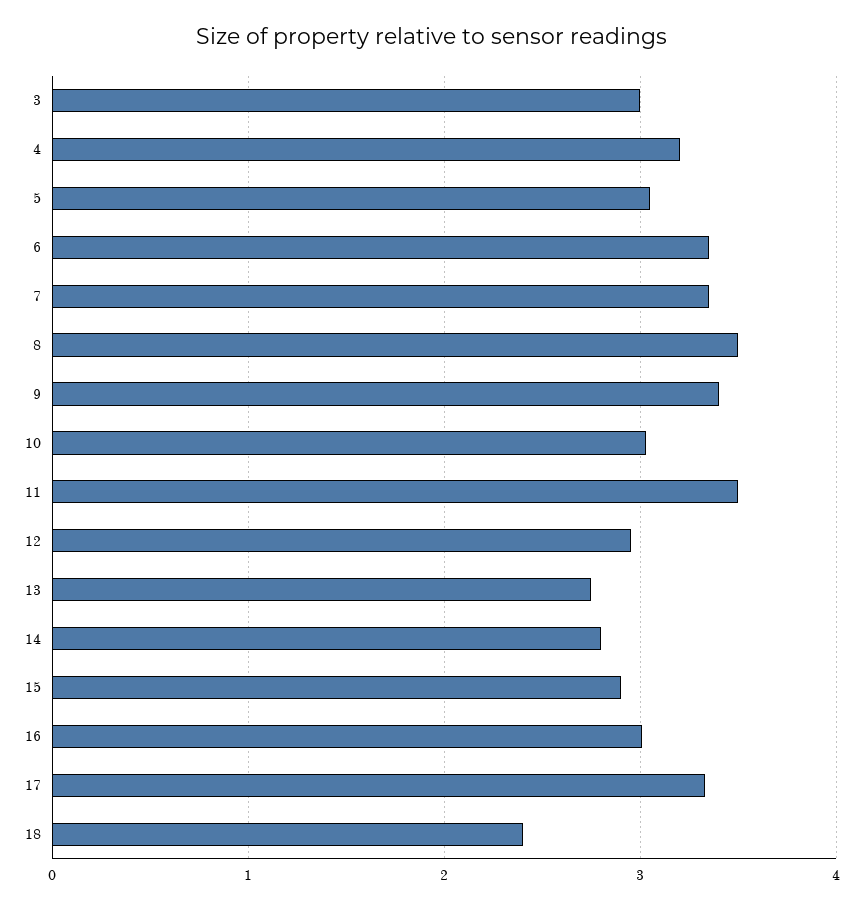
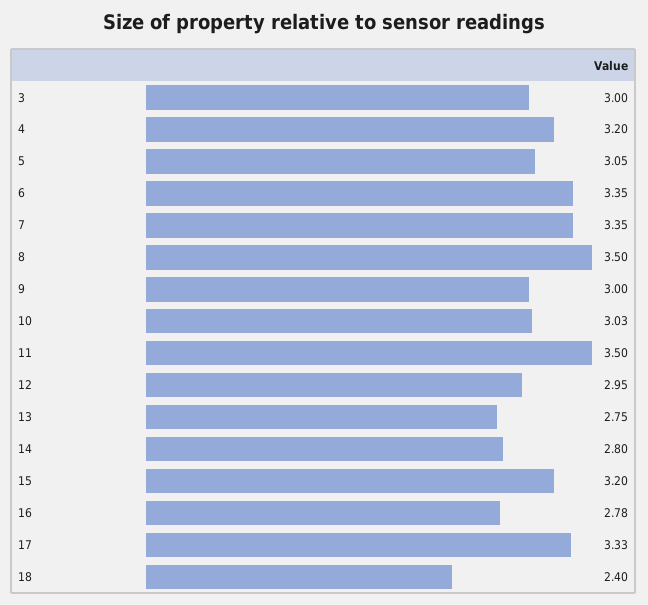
  {
    "3": 3,
    "4": 3.2,
    "5": 3.05,
    "6": 3.35,
    "7": 3.35,
    "8": 3.5,
-   "9": 3.4,
+   "9": 3,
    "10": 3.03,
    "11": 3.5,
    "12": 2.95,
    "13": 2.75,
    "14": 2.8,
-   "15": 2.9,
+   "15": 3.2,
-   "16": 3,
+   "16": 2.78,
    "17": 3.33,
    "18": 2.4
  }

